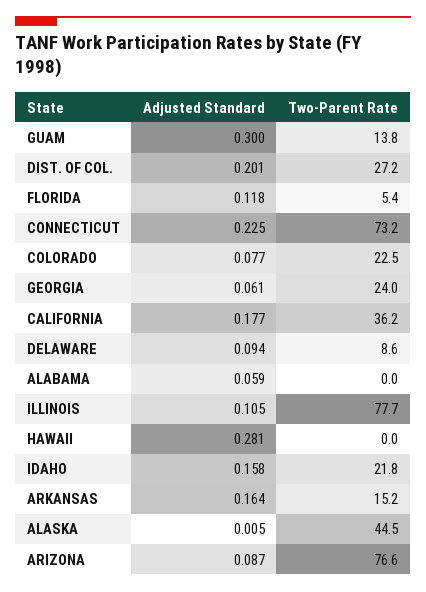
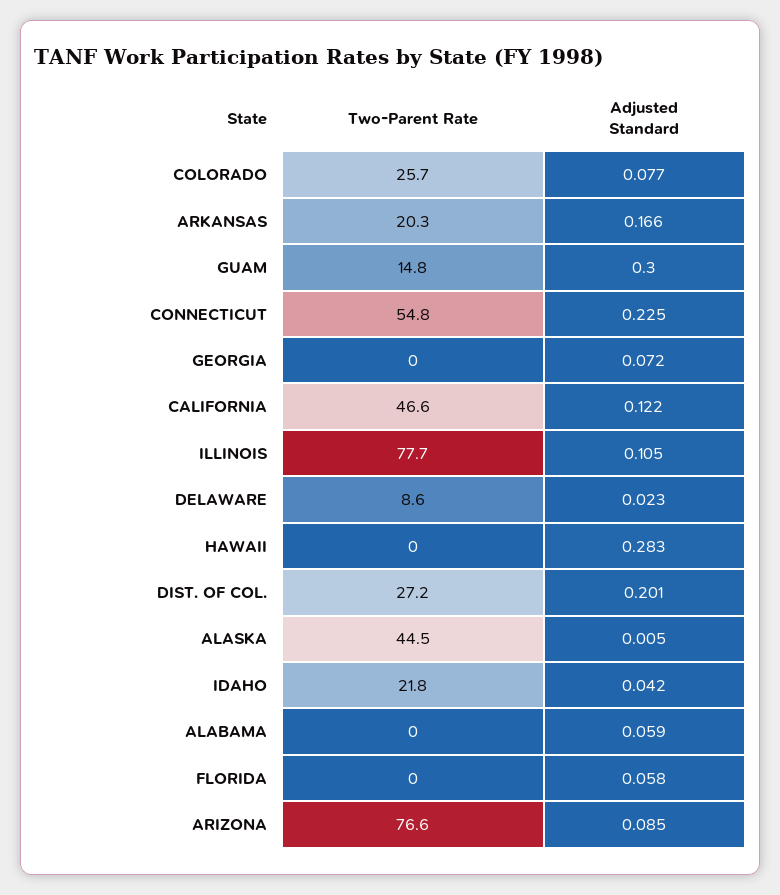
  {
    "Adjusted Standard": {
      "GUAM": 0.3,
      "DIST. OF COL.": 0.201,
-     "FLORIDA": 0.118,
+     "FLORIDA": 0.058,
      "CONNECTICUT": 0.225,
      "COLORADO": 0.077,
-     "GEORGIA": 0.061,
+     "GEORGIA": 0.072,
-     "CALIFORNIA": 0.177,
+     "CALIFORNIA": 0.122,
-     "DELAWARE": 0.094,
+     "DELAWARE": 0.023,
      "ALABAMA": 0.059,
      "ILLINOIS": 0.105,
-     "HAWAII": 0.281,
+     "HAWAII": 0.283,
-     "IDAHO": 0.158,
+     "IDAHO": 0.042,
-     "ARKANSAS": 0.164,
+     "ARKANSAS": 0.166,
      "ALASKA": 0.005,
-     "ARIZONA": 0.087
+     "ARIZONA": 0.085
    },
    "Two-Parent Rate": {
-     "GUAM": 13.8,
+     "GUAM": 14.8,
      "DIST. OF COL.": 27.2,
-     "FLORIDA": 5.4,
+     "FLORIDA": 0,
-     "CONNECTICUT": 73.2,
+     "CONNECTICUT": 54.8,
-     "COLORADO": 22.5,
+     "COLORADO": 25.7,
-     "GEORGIA": 24,
+     "GEORGIA": 0,
-     "CALIFORNIA": 36.2,
+     "CALIFORNIA": 46.6,
      "DELAWARE": 8.6,
      "ALABAMA": 0,
      "ILLINOIS": 77.7,
      "HAWAII": 0,
      "IDAHO": 21.8,
-     "ARKANSAS": 15.2,
+     "ARKANSAS": 20.3,
      "ALASKA": 44.5,
      "ARIZONA": 76.6
    }
  }

